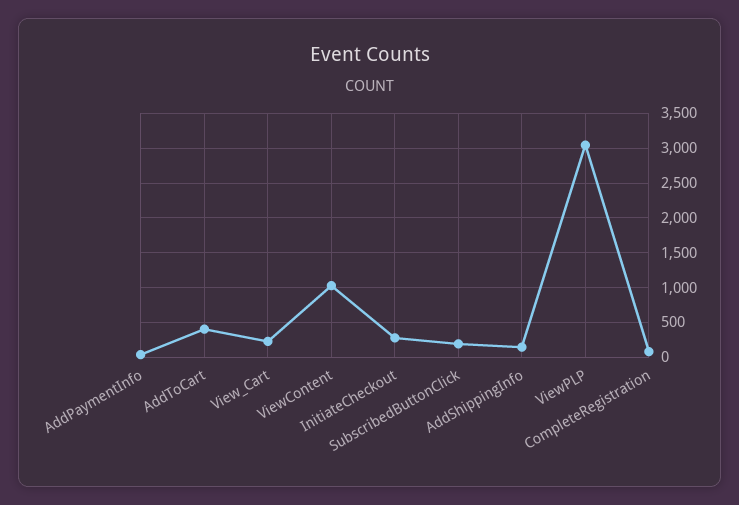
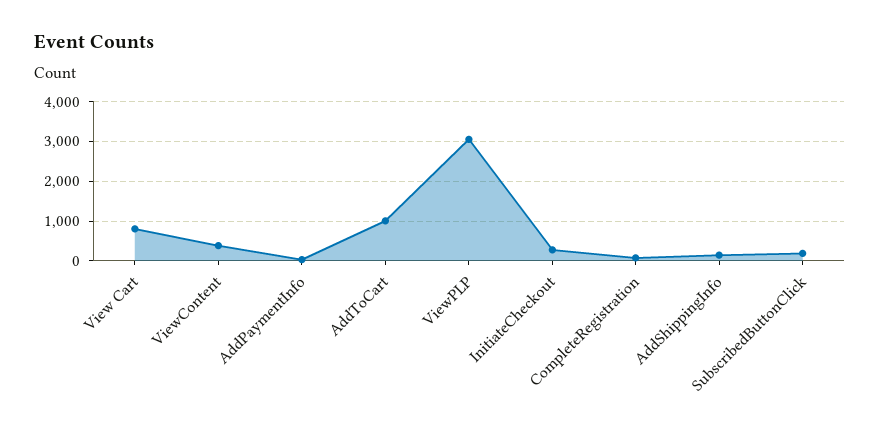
  {
    "AddPaymentInfo": 0,
-   "AddToCart": 400,
+   "AddToCart": 1000,
-   "View_Cart": 200,
+   "View_Cart": 800,
-   "ViewContent": 1000,
+   "ViewContent": 400,
    "InitiateCheckout": 300,
    "SubscribedButtonClick": 200,
    "AddShippingInfo": 100,
    "ViewPLP": 3000,
    "CompleteRegistration": 100
  }

